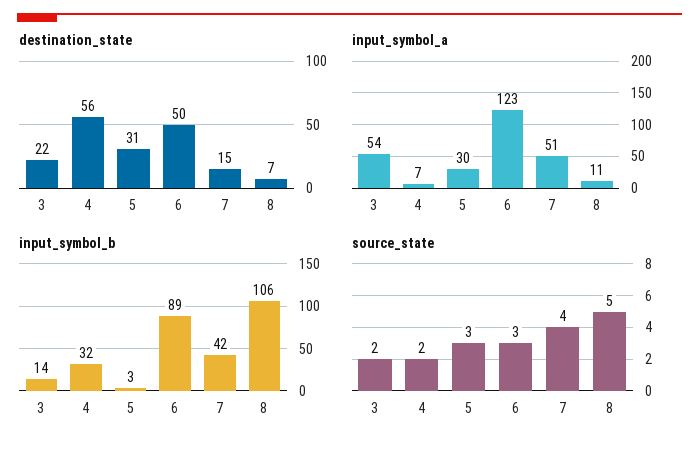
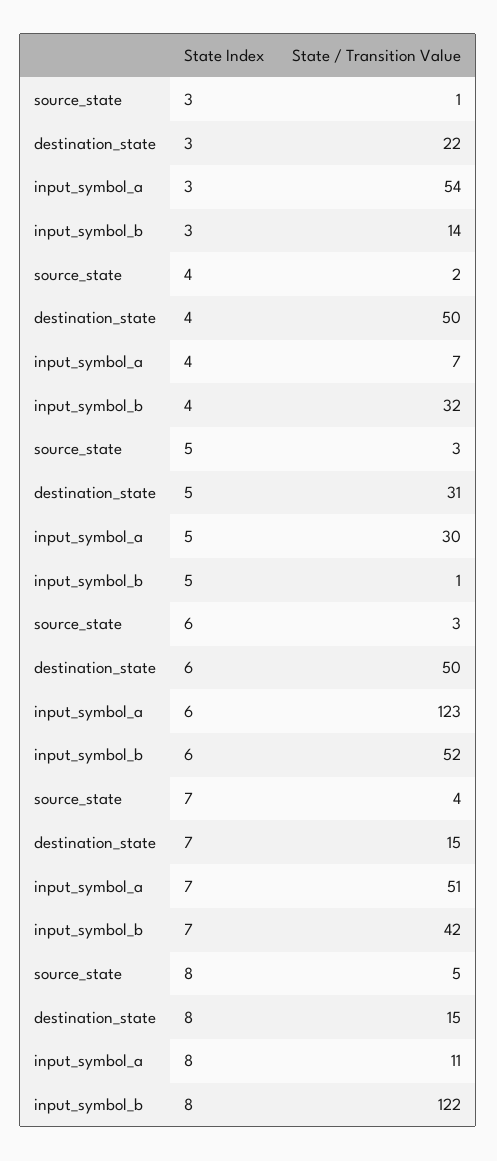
  {
    "destination_state": {
      "3": 22,
-     "4": 56,
+     "4": 50,
      "5": 31,
      "6": 50,
      "7": 15,
-     "8": 7
+     "8": 15
    },
    "input_symbol_a": {
      "3": 54,
      "4": 7,
      "5": 30,
      "6": 123,
      "7": 51,
      "8": 11
    },
    "input_symbol_b": {
      "3": 14,
      "4": 32,
-     "5": 3,
+     "5": 1,
-     "6": 89,
+     "6": 52,
      "7": 42,
-     "8": 106
+     "8": 122
    },
    "source_state": {
-     "3": 2,
+     "3": 1,
      "4": 2,
      "5": 3,
      "6": 3,
      "7": 4,
      "8": 5
    }
  }

